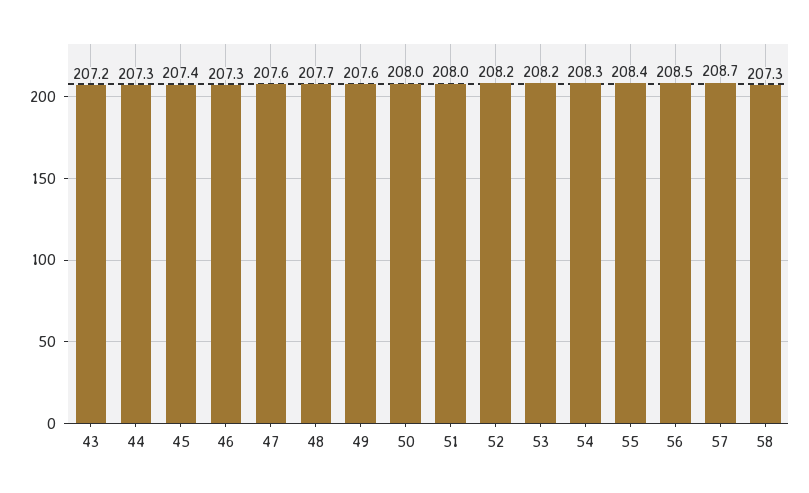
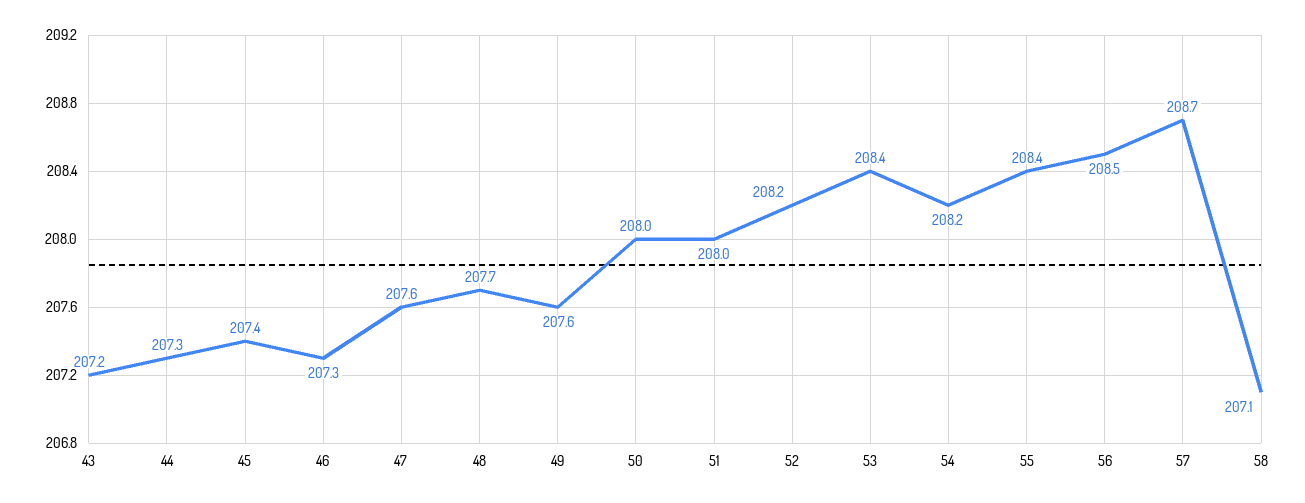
  {
    "43": 207.2,
    "44": 207.3,
    "45": 207.4,
    "46": 207.3,
    "47": 207.6,
    "48": 207.7,
    "49": 207.6,
    "50": 208,
    "51": 208,
    "52": 208.2,
-   "53": 208.2,
+   "53": 208.4,
-   "54": 208.3,
+   "54": 208.2,
    "55": 208.4,
    "56": 208.5,
    "57": 208.7,
-   "58": 207.3
+   "58": 207.1
  }

